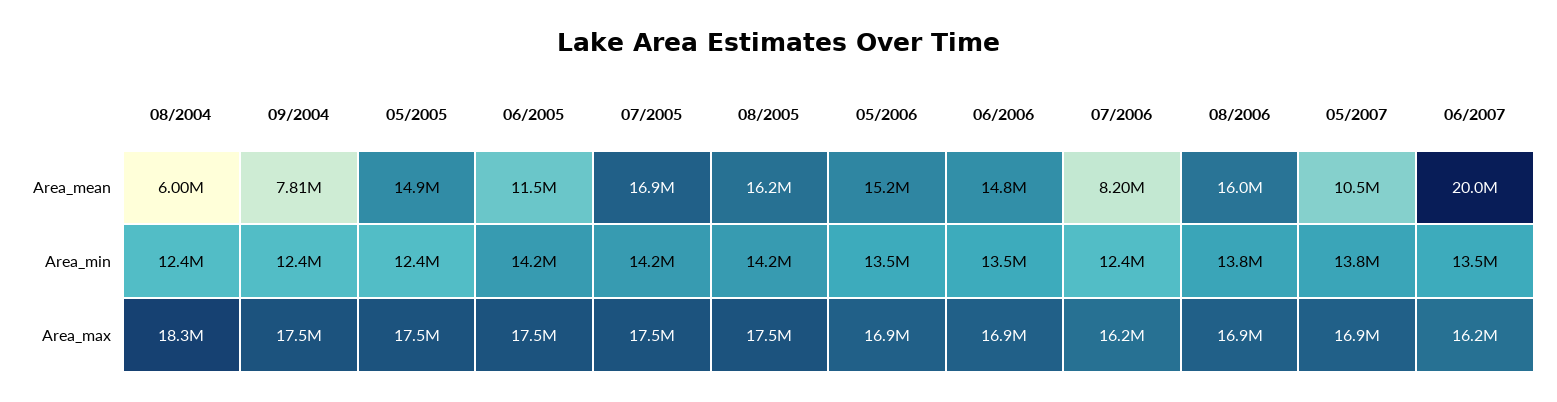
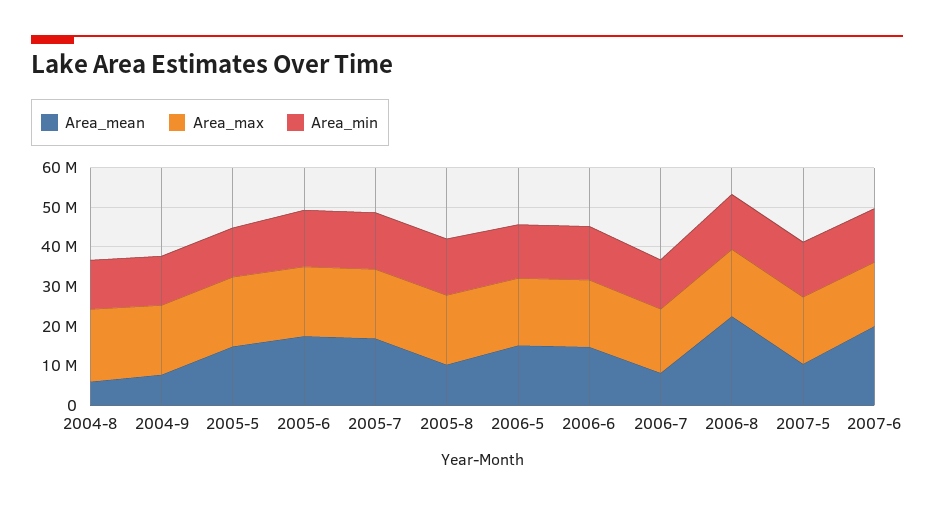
  {
    "Area_mean": {
      "08/2004": 6000000,
      "09/2004": 7810000,
      "05/2005": 14900000,
-     "06/2005": 11500000,
+     "06/2005": 17500000,
      "07/2005": 16900000,
-     "08/2005": 16200000,
+     "08/2005": 10000000,
      "05/2006": 15200000,
      "06/2006": 14800000,
      "07/2006": 8200000,
-     "08/2006": 16000000,
+     "08/2006": 22500000,
      "05/2007": 10500000,
      "06/2007": 20000000
    },
    "Area_min": {
      "08/2004": 12400000,
      "09/2004": 12400000,
      "05/2005": 12400000,
      "06/2005": 14200000,
      "07/2005": 14200000,
      "08/2005": 14200000,
      "05/2006": 13500000,
      "06/2006": 13500000,
      "07/2006": 12400000,
      "08/2006": 13800000,
      "05/2007": 13800000,
      "06/2007": 13500000
    },
    "Area_max": {
      "08/2004": 18300000,
      "09/2004": 17500000,
      "05/2005": 17500000,
      "06/2005": 17500000,
      "07/2005": 17500000,
      "08/2005": 17500000,
      "05/2006": 16900000,
      "06/2006": 16900000,
      "07/2006": 16200000,
      "08/2006": 16900000,
      "05/2007": 16900000,
      "06/2007": 16200000
    }
  }

